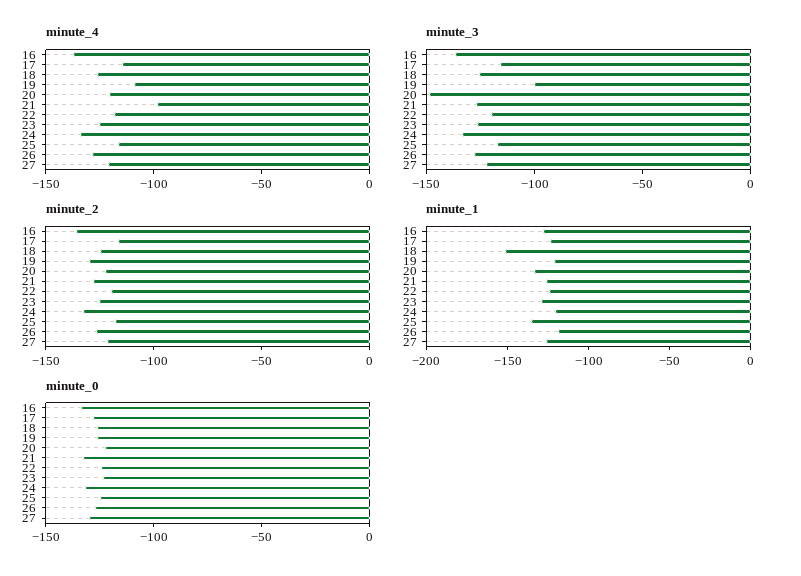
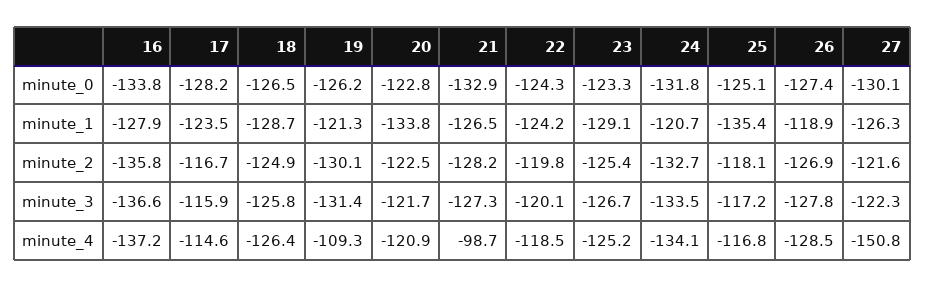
  {
    "minute_4": {
      "16": -137.2,
      "17": -114.6,
      "18": -126.4,
      "19": -109.3,
      "20": -120.9,
      "21": -98.7,
      "22": -118.5,
      "23": -125.2,
      "24": -134.1,
      "25": -116.8,
      "26": -128.5,
-     "27": -120
+     "27": -150.8
    },
    "minute_3": {
      "16": -136.6,
      "17": -115.9,
      "18": -125.8,
-     "19": -100,
+     "19": -131.4,
-     "20": -150,
+     "20": -121.7,
      "21": -127.3,
      "22": -120.1,
      "23": -126.7,
      "24": -133.5,
      "25": -117.2,
      "26": -127.8,
      "27": -122.3
    },
    "minute_2": {
      "16": -135.8,
      "17": -116.7,
      "18": -124.9,
      "19": -130.1,
      "20": -122.5,
      "21": -128.2,
      "22": -119.8,
      "23": -125.4,
      "24": -132.7,
      "25": -118.1,
      "26": -126.9,
      "27": -121.6
    },
    "minute_1": {
      "16": -127.9,
      "17": -123.5,
-     "18": -150,
+     "18": -128.7,
      "19": -121.3,
      "20": -133.8,
      "21": -126.5,
      "22": -124.2,
      "23": -129.1,
      "24": -120.7,
      "25": -135.4,
      "26": -118.9,
      "27": -126.3
    },
    "minute_0": {
      "16": -133.8,
      "17": -128.2,
      "18": -126.5,
      "19": -126.2,
      "20": -122.8,
      "21": -132.9,
      "22": -124.3,
      "23": -123.3,
      "24": -131.8,
      "25": -125.1,
      "26": -127.4,
      "27": -130.1
    }
  }

